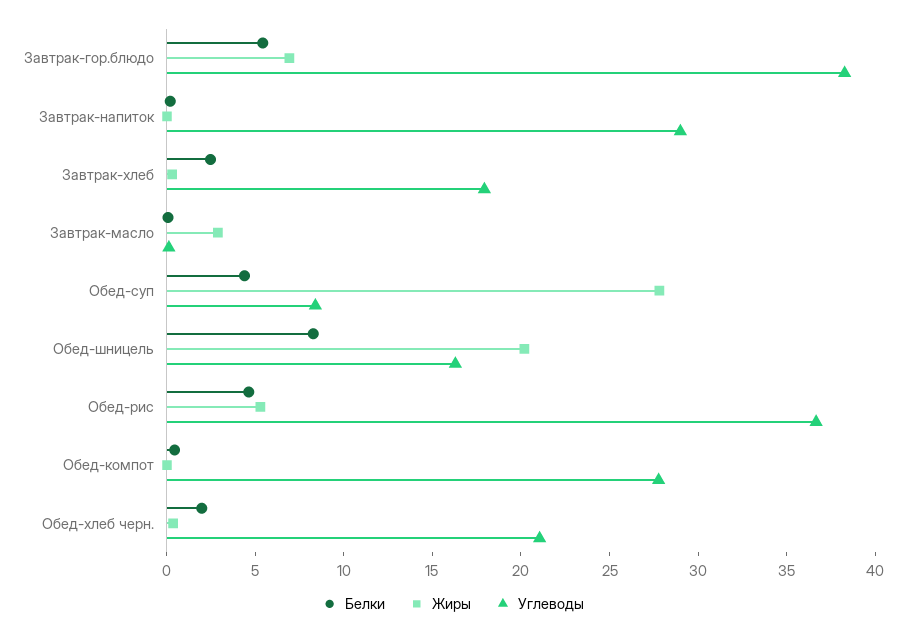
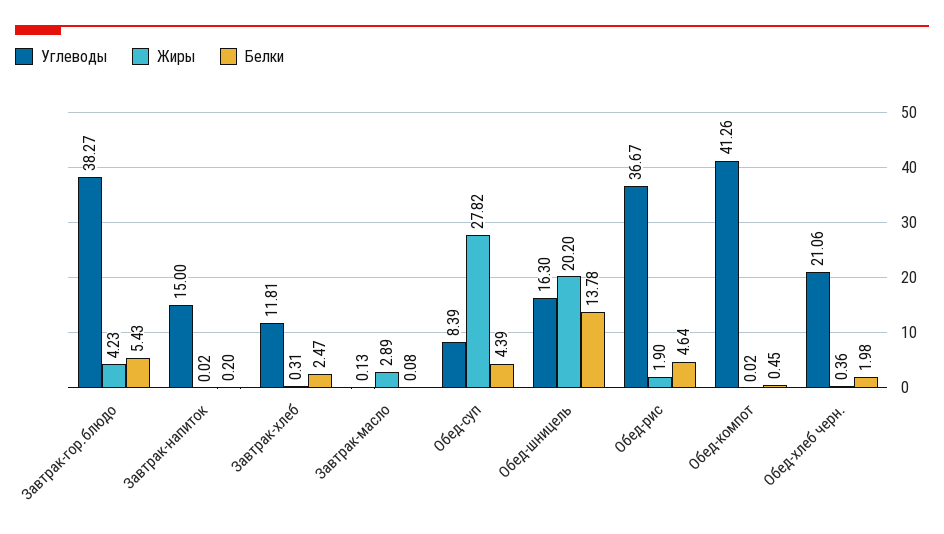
  {
    "Белки": {
      "Завтрак-гор.блюдо": 5.43,
      "Завтрак-напиток": 0.2,
      "Завтрак-хлеб": 2.47,
      "Завтрак-масло": 0.08,
      "Обед-суп": 4.39,
-     "Обед-шницель": 8,
+     "Обед-шницель": 13.78,
      "Обед-рис": 4.64,
      "Обед-компот": 0.45,
      "Обед-хлеб черн.": 1.98
    },
    "Жиры": {
-     "Завтрак-гор.блюдо": 7,
+     "Завтрак-гор.блюдо": 4.23,
      "Завтрак-напиток": 0.02,
      "Завтрак-хлеб": 0.31,
      "Завтрак-масло": 2.89,
      "Обед-суп": 27.82,
      "Обед-шницель": 20.2,
-     "Обед-рис": 5,
+     "Обед-рис": 1.9,
      "Обед-компот": 0.02,
      "Обед-хлеб черн.": 0.36
    },
    "Углеводы": {
      "Завтрак-гор.блюдо": 38.27,
-     "Завтрак-напиток": 29,
+     "Завтрак-напиток": 15,
-     "Завтрак-хлеб": 18,
+     "Завтрак-хлеб": 11.81,
      "Завтрак-масло": 0.13,
      "Обед-суп": 8.39,
      "Обед-шницель": 16.3,
      "Обед-рис": 36.67,
-     "Обед-компот": 28,
+     "Обед-компот": 41.26,
      "Обед-хлеб черн.": 21.06
    }
  }

